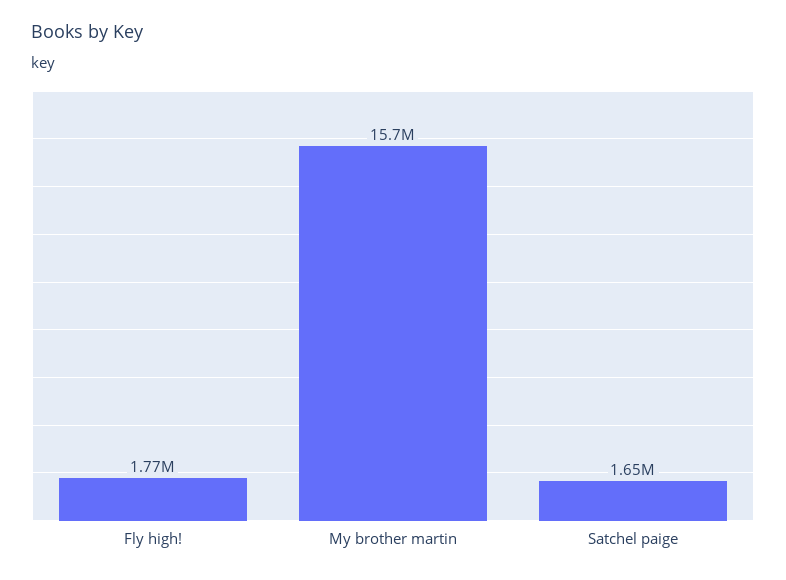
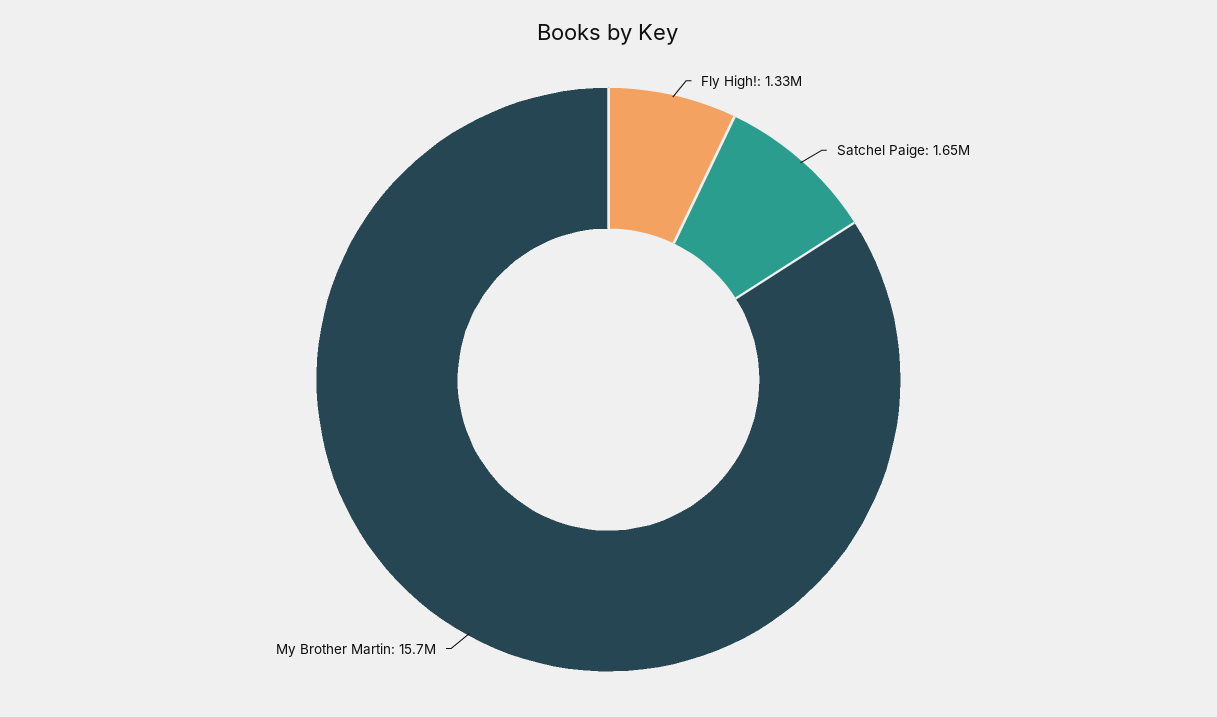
  {
-   "Fly high!": 1770000,
+   "Fly high!": 1330000,
    "My brother martin": 15700000,
    "Satchel paige": 1650000
  }

